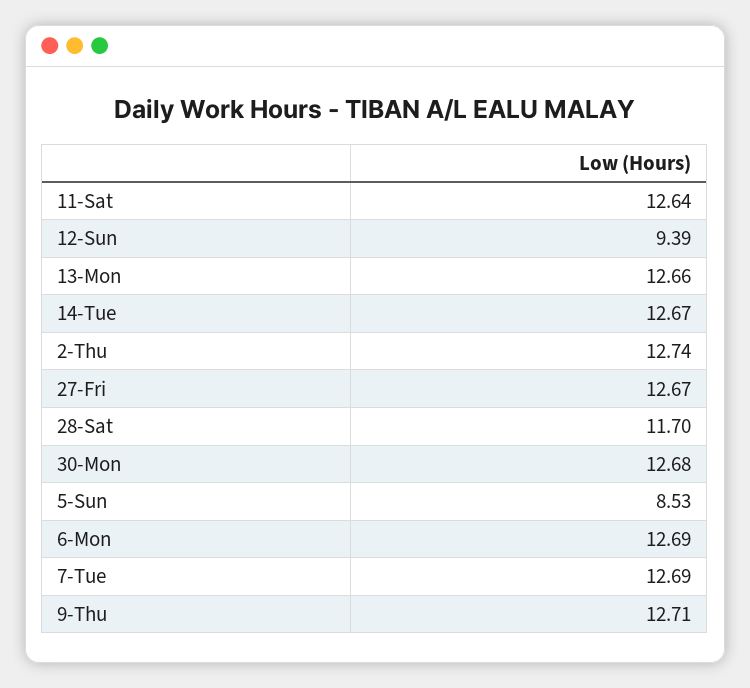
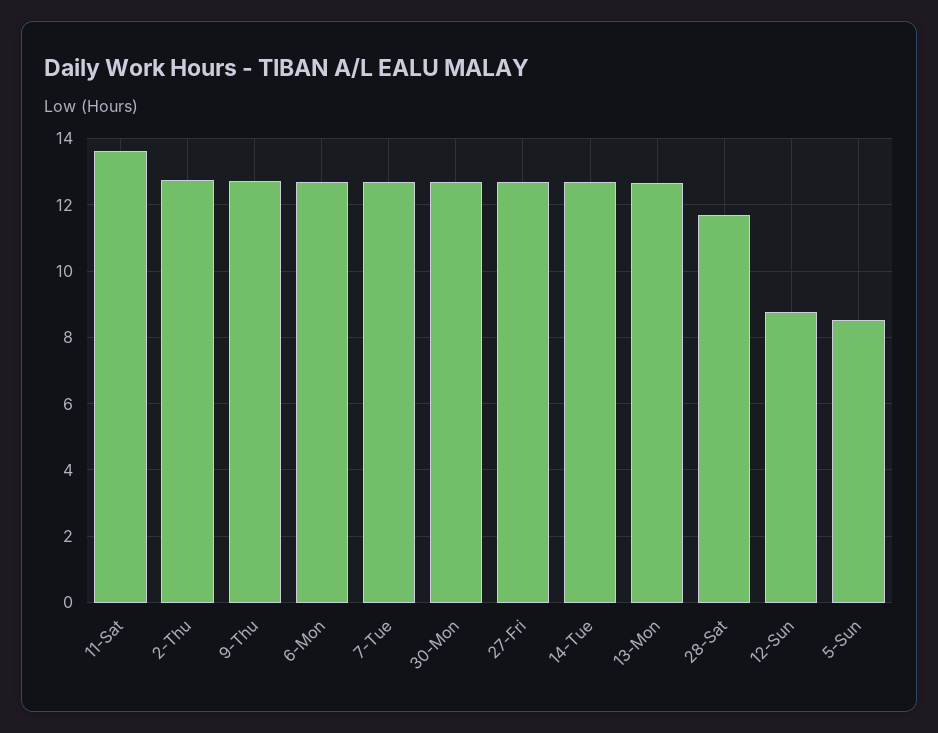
  {
-   "11-Sat": 12.64,
+   "11-Sat": 13.6,
-   "12-Sun": 9.39,
+   "12-Sun": 8.8,
    "13-Mon": 12.66,
    "14-Tue": 12.67,
    "2-Thu": 12.74,
    "27-Fri": 12.67,
    "28-Sat": 11.7,
    "30-Mon": 12.68,
    "5-Sun": 8.53,
    "6-Mon": 12.69,
    "7-Tue": 12.69,
    "9-Thu": 12.71
  }

